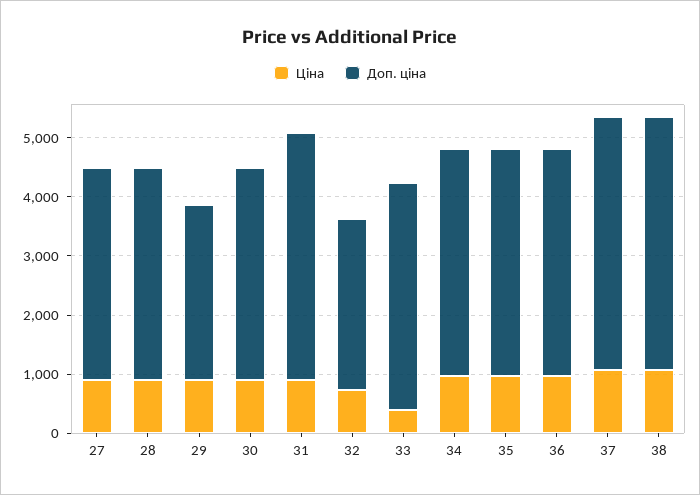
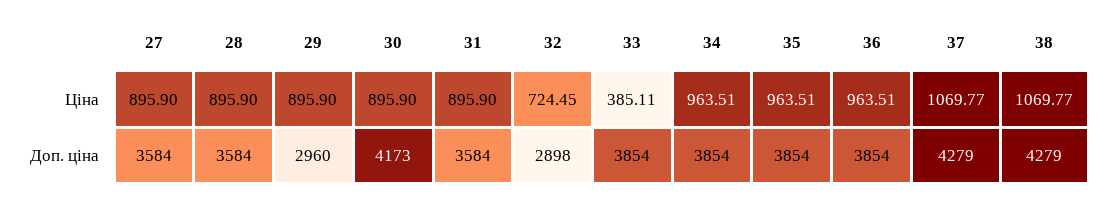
  {
    "Ціна": {
      "27": 895.9,
      "28": 895.9,
      "29": 895.9,
      "30": 895.9,
      "31": 895.9,
      "32": 724.45,
      "33": 385.11,
      "34": 963.51,
      "35": 963.51,
      "36": 963.51,
      "37": 1069.77,
      "38": 1069.77
    },
    "Доп. ціна": {
      "27": 3584,
      "28": 3584,
      "29": 2960,
-     "30": 3600,
+     "30": 4173,
-     "31": 4200,
+     "31": 3584,
      "32": 2898,
      "33": 3854,
      "34": 3854,
      "35": 3854,
      "36": 3854,
      "37": 4279,
      "38": 4279
    }
  }

